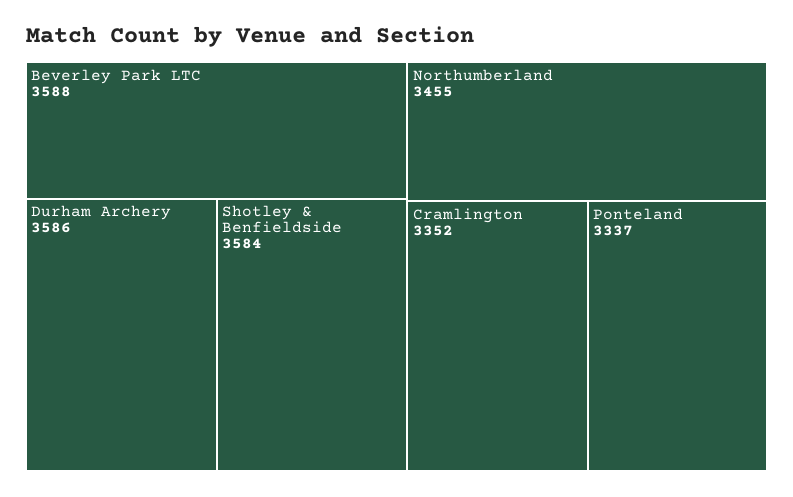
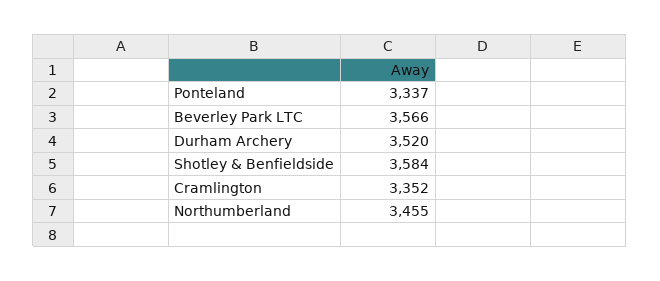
  {
-   "Beverley Park LTC": 3588,
+   "Beverley Park LTC": 3566,
-   "Durham Archery": 3586,
+   "Durham Archery": 3520,
    "Shotley & Benfieldside": 3584,
    "Northumberland": 3455,
    "Cramlington": 3352,
    "Ponteland": 3337
  }

